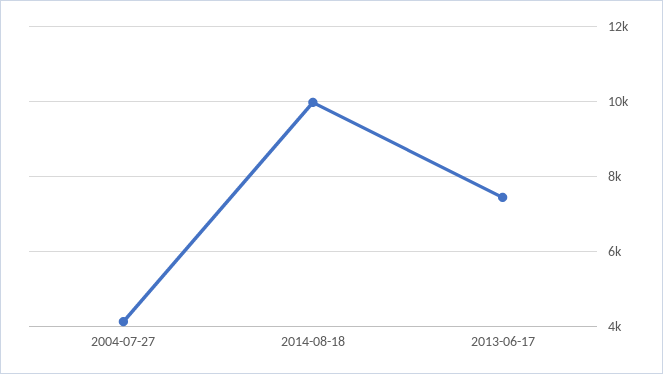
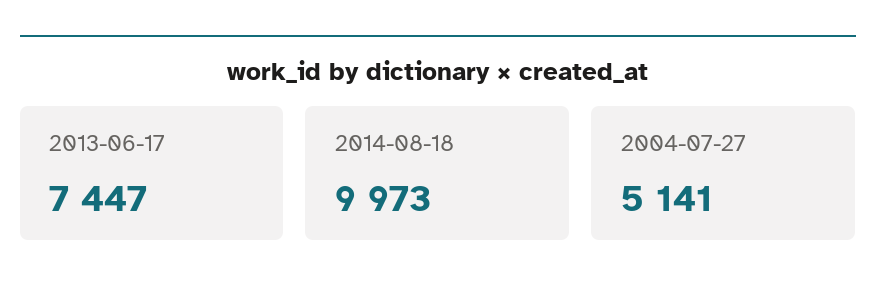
  {
-   "2004-07-27": 4200,
+   "2004-07-27": 5141,
    "2014-08-18": 9973,
    "2013-06-17": 7447
  }

